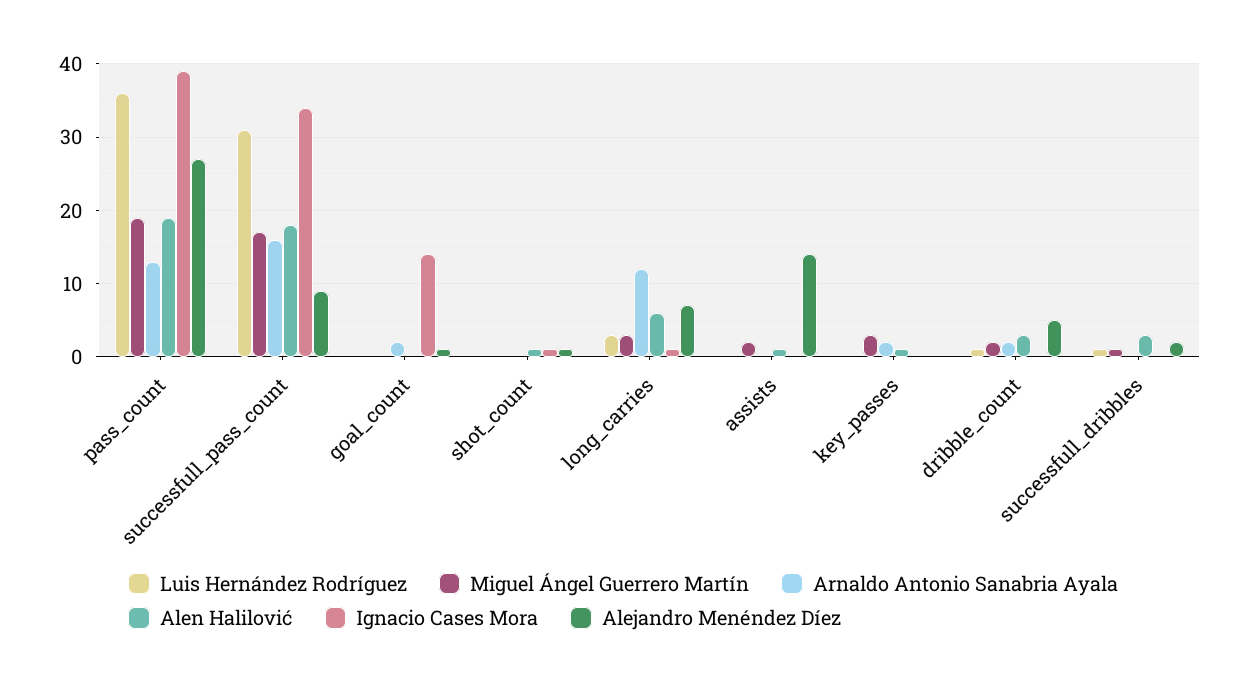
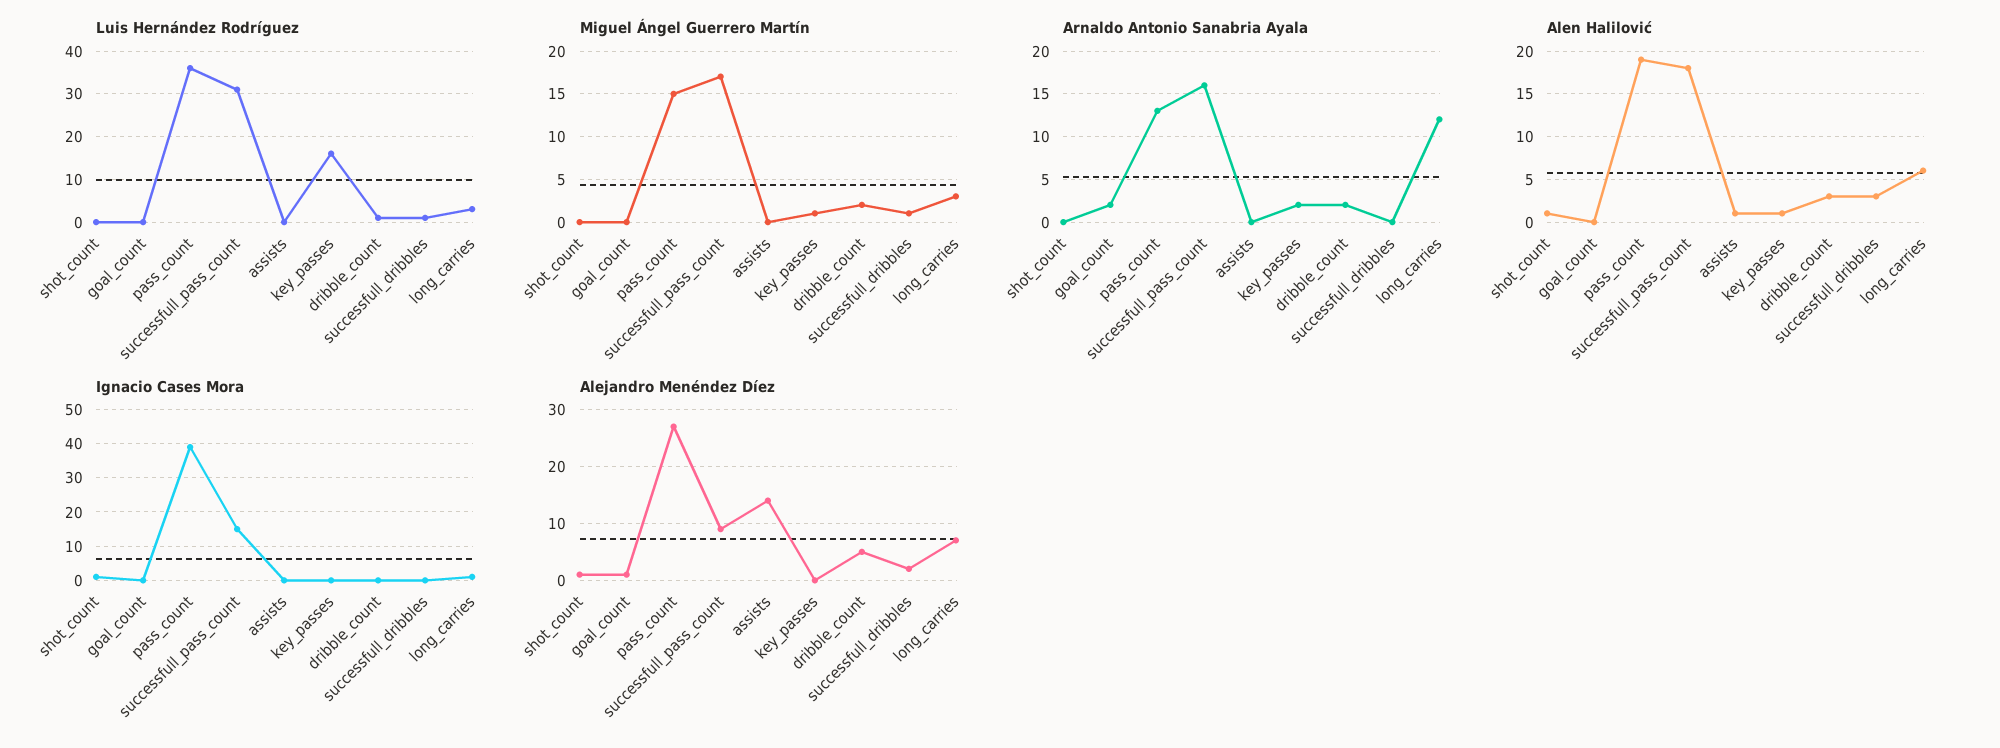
  {
    "Luis Hernández Rodríguez": {
      "pass_count": 36,
      "successfull_pass_count": 31,
      "goal_count": 0,
      "shot_count": 0,
      "long_carries": 3,
      "assists": 0,
-     "key_passes": 0,
+     "key_passes": 15,
      "dribble_count": 1,
      "successfull_dribbles": 1
    },
    "Miguel Ángel Guerrero Martín": {
-     "pass_count": 19,
+     "pass_count": 15,
      "successfull_pass_count": 17,
      "goal_count": 0,
      "shot_count": 0,
      "long_carries": 3,
-     "assists": 2,
+     "assists": 0,
-     "key_passes": 3,
+     "key_passes": 1,
      "dribble_count": 2,
      "successfull_dribbles": 1
    },
    "Arnaldo Antonio Sanabria Ayala": {
      "pass_count": 13,
      "successfull_pass_count": 16,
      "goal_count": 2,
      "shot_count": 0,
      "long_carries": 12,
      "assists": 0,
      "key_passes": 2,
      "dribble_count": 2,
      "successfull_dribbles": 0
    },
    "Alen Halilović": {
      "pass_count": 19,
      "successfull_pass_count": 18,
      "goal_count": 0,
      "shot_count": 1,
      "long_carries": 6,
      "assists": 1,
      "key_passes": 1,
      "dribble_count": 3,
      "successfull_dribbles": 3
    },
    "Ignacio Cases Mora": {
      "pass_count": 39,
-     "successfull_pass_count": 34,
+     "successfull_pass_count": 15,
-     "goal_count": 14,
+     "goal_count": 0,
      "shot_count": 1,
      "long_carries": 1,
      "assists": 0,
      "key_passes": 0,
      "dribble_count": 0,
      "successfull_dribbles": 0
    },
    "Alejandro Menéndez Díez": {
      "pass_count": 27,
      "successfull_pass_count": 9,
      "goal_count": 1,
      "shot_count": 1,
      "long_carries": 7,
      "assists": 14,
      "key_passes": 0,
      "dribble_count": 5,
      "successfull_dribbles": 2
    }
  }

